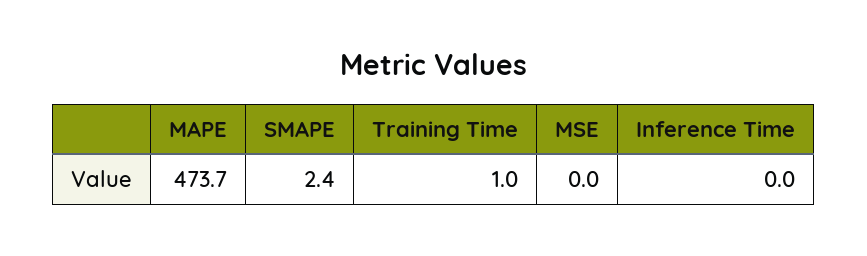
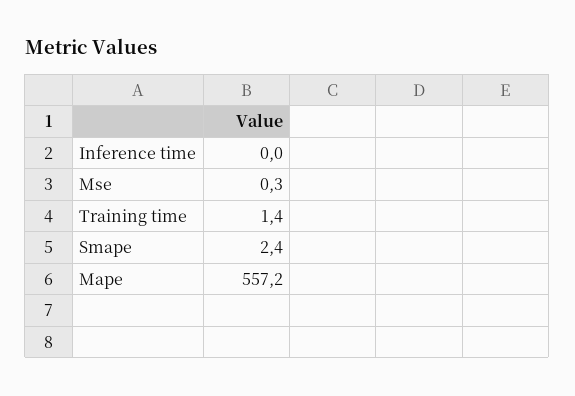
  {
-   "MAPE": 473.7,
+   "MAPE": 557.2,
    "SMAPE": 2.4,
-   "Training Time": 1,
+   "Training Time": 1.4,
-   "MSE": 0,
+   "MSE": 0.3,
    "Inference Time": 0
  }

